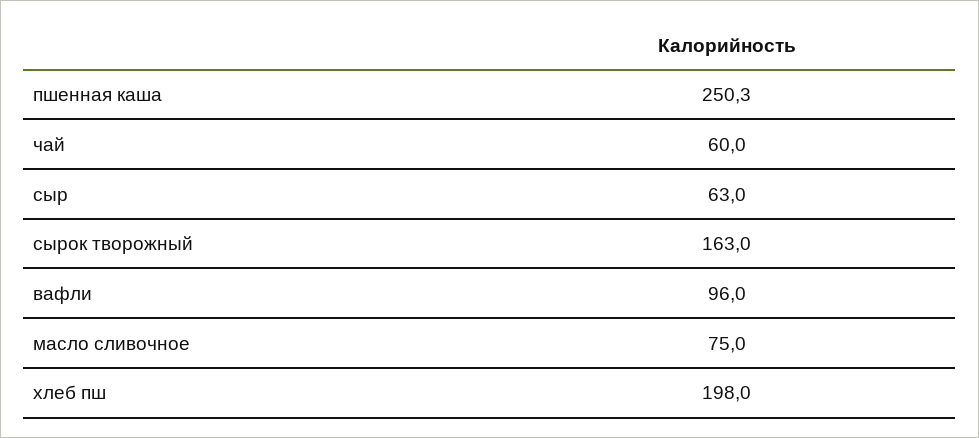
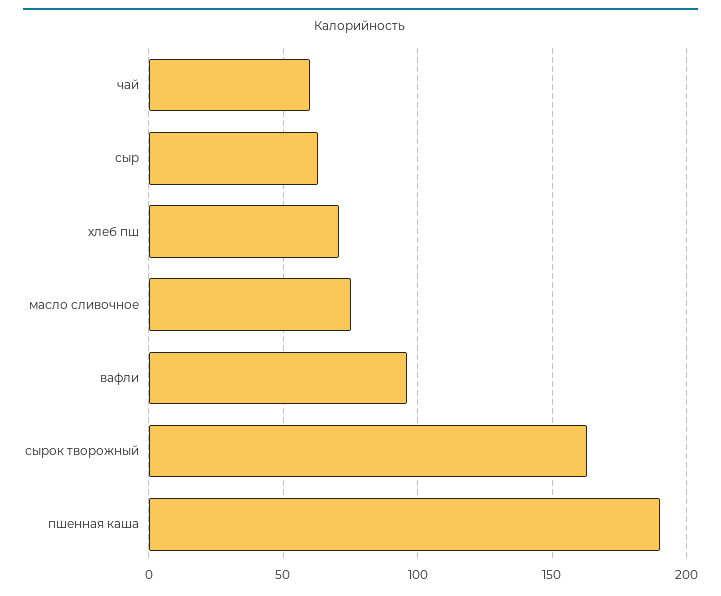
  {
-   "пшенная каша": 250.3,
+   "пшенная каша": 190,
    "чай": 60,
    "сыр": 63,
    "сырок творожный": 163,
    "вафли": 96,
    "масло сливочное": 75,
-   "хлеб пш": 198
+   "хлеб пш": 70
  }

